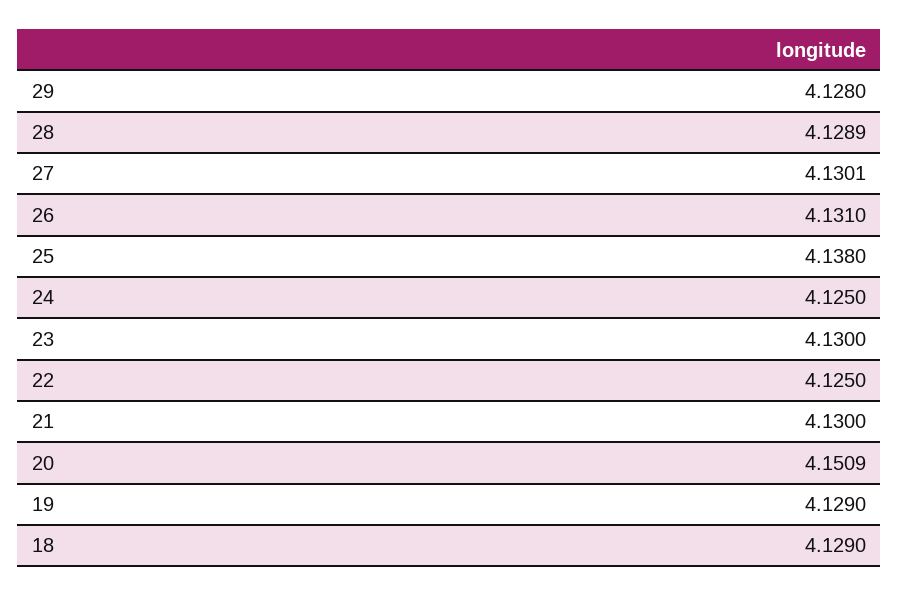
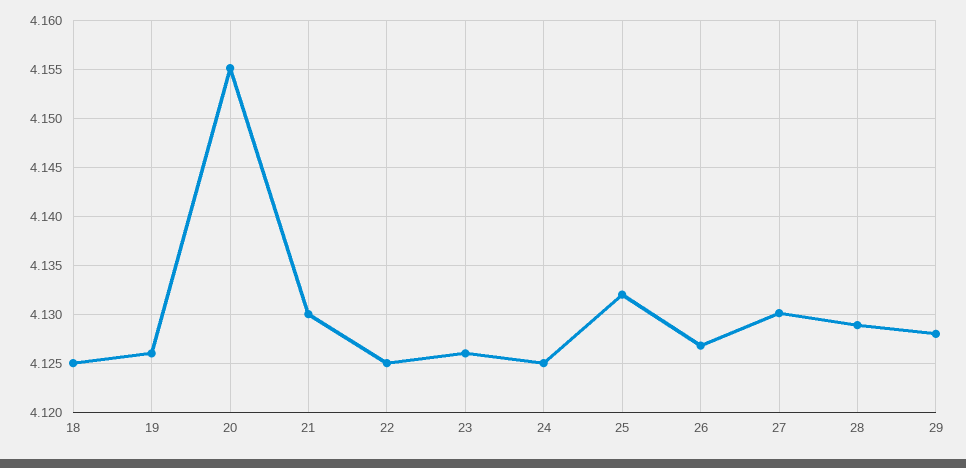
  {
    "29": 4.128,
    "28": 4.1289,
    "27": 4.1301,
-   "26": 4.131,
+   "26": 4.127,
-   "25": 4.138,
+   "25": 4.132,
    "24": 4.125,
-   "23": 4.13,
+   "23": 4.126,
    "22": 4.125,
    "21": 4.13,
-   "20": 4.1509,
+   "20": 4.155,
-   "19": 4.129,
+   "19": 4.126,
-   "18": 4.129
+   "18": 4.125
  }

